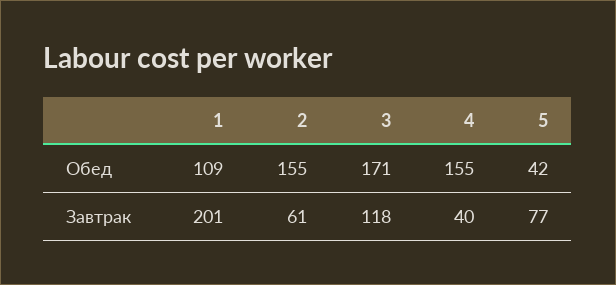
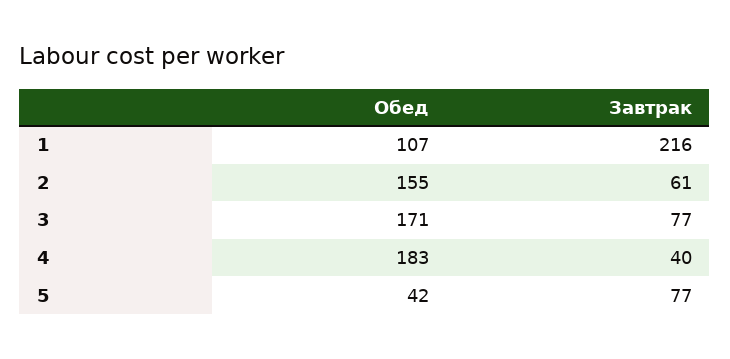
  {
    "1": {
-     "Обед": 109,
+     "Обед": 107,
-     "Завтрак": 201
+     "Завтрак": 216
    },
    "2": {
      "Обед": 155,
      "Завтрак": 61
    },
    "3": {
      "Обед": 171,
-     "Завтрак": 118
+     "Завтрак": 77
    },
    "4": {
-     "Обед": 155,
+     "Обед": 183,
      "Завтрак": 40
    },
    "5": {
      "Обед": 42,
      "Завтрак": 77
    }
  }

